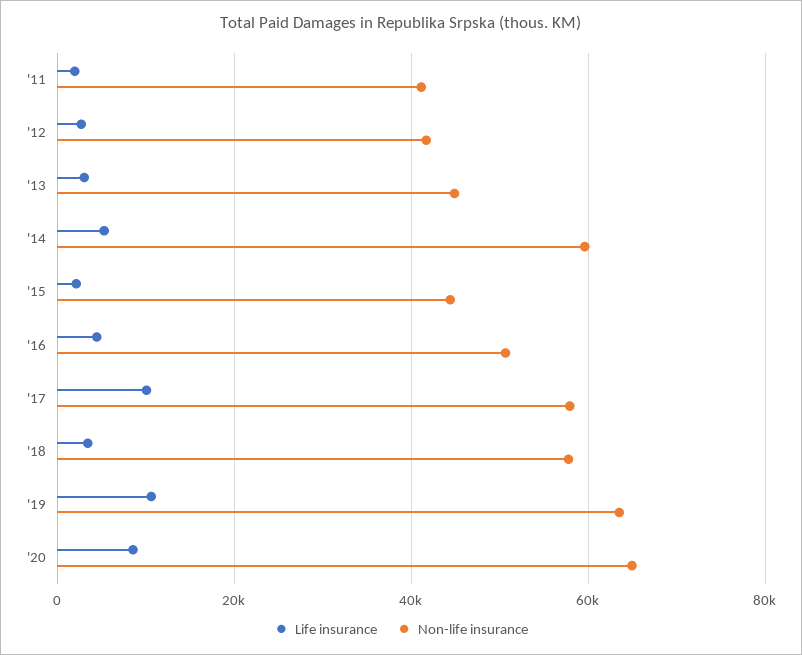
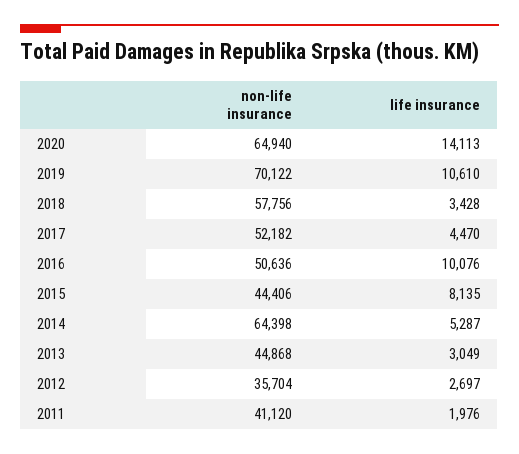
  {
    "Life insurance": {
      "'11": 1976,
      "'12": 2697,
      "'13": 3049,
      "'14": 5287,
-     "'15": 2000,
+     "'15": 8135,
-     "'16": 4000,
+     "'16": 10076,
-     "'17": 10000,
+     "'17": 4470,
      "'18": 3428,
      "'19": 10610,
-     "'20": 8000
+     "'20": 14113
    },
    "Non-life insurance": {
      "'11": 41120,
-     "'12": 42000,
+     "'12": 35704,
      "'13": 44868,
-     "'14": 60000,
+     "'14": 64398,
      "'15": 44406,
      "'16": 50636,
-     "'17": 58000,
+     "'17": 52182,
      "'18": 57756,
-     "'19": 64000,
+     "'19": 70122,
      "'20": 64940
    }
  }

